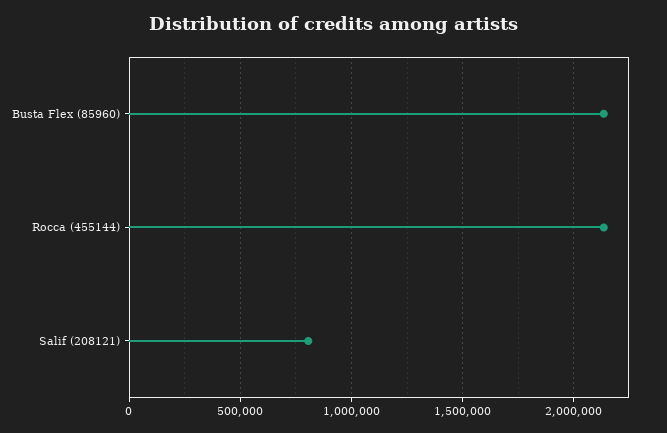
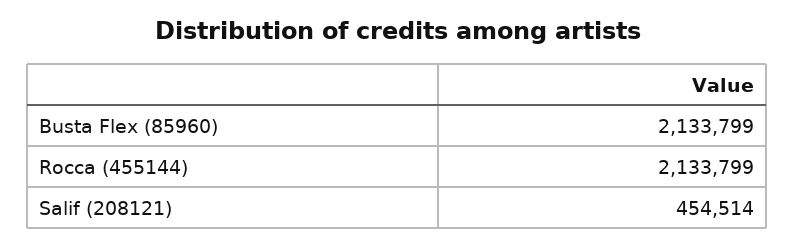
  {
    "Busta Flex (85960)": 2133799,
    "Rocca (455144)": 2133799,
-   "Salif (208121)": 800000
+   "Salif (208121)": 454514
  }

